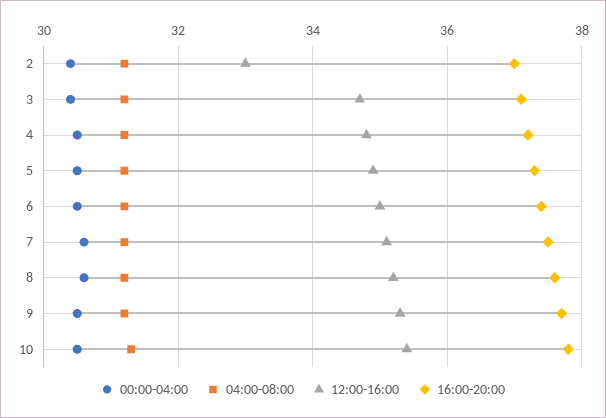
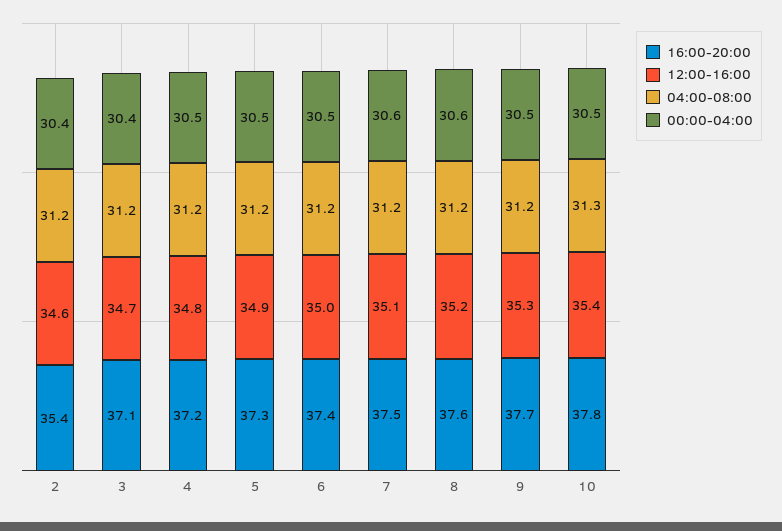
  {
    "00:00-04:00": {
      "2": 30.4,
      "3": 30.4,
      "4": 30.5,
      "5": 30.5,
      "6": 30.5,
      "7": 30.6,
      "8": 30.6,
      "9": 30.5,
      "10": 30.5
    },
    "04:00-08:00": {
      "2": 31.2,
      "3": 31.2,
      "4": 31.2,
      "5": 31.2,
      "6": 31.2,
      "7": 31.2,
      "8": 31.2,
      "9": 31.2,
      "10": 31.3
    },
    "12:00-16:00": {
-     "2": 33,
+     "2": 34.6,
      "3": 34.7,
      "4": 34.8,
      "5": 34.9,
      "6": 35,
      "7": 35.1,
      "8": 35.2,
      "9": 35.3,
      "10": 35.4
    },
    "16:00-20:00": {
-     "2": 37,
+     "2": 35.4,
      "3": 37.1,
      "4": 37.2,
      "5": 37.3,
      "6": 37.4,
      "7": 37.5,
      "8": 37.6,
      "9": 37.7,
      "10": 37.8
    }
  }

